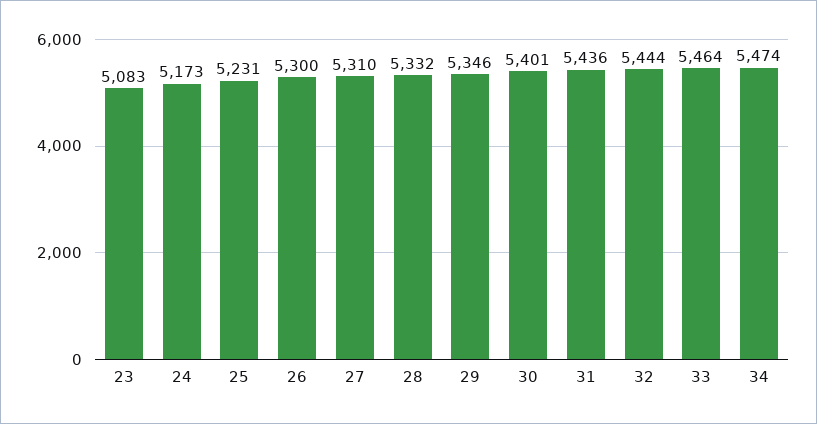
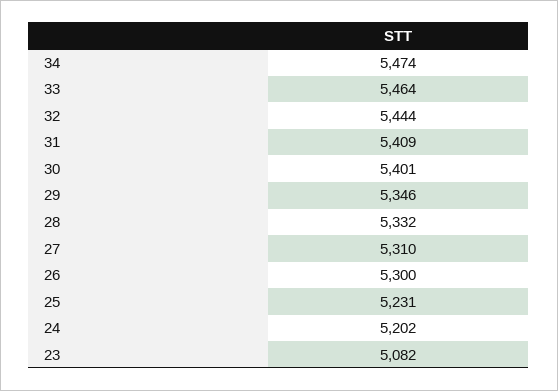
  {
-   "23": 5083,
+   "23": 5082,
-   "24": 5173,
+   "24": 5202,
    "25": 5231,
    "26": 5300,
    "27": 5310,
    "28": 5332,
    "29": 5346,
    "30": 5401,
-   "31": 5436,
+   "31": 5409,
    "32": 5444,
    "33": 5464,
    "34": 5474
  }

